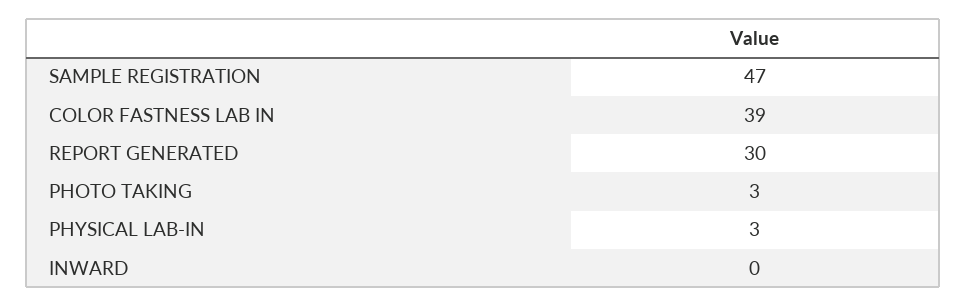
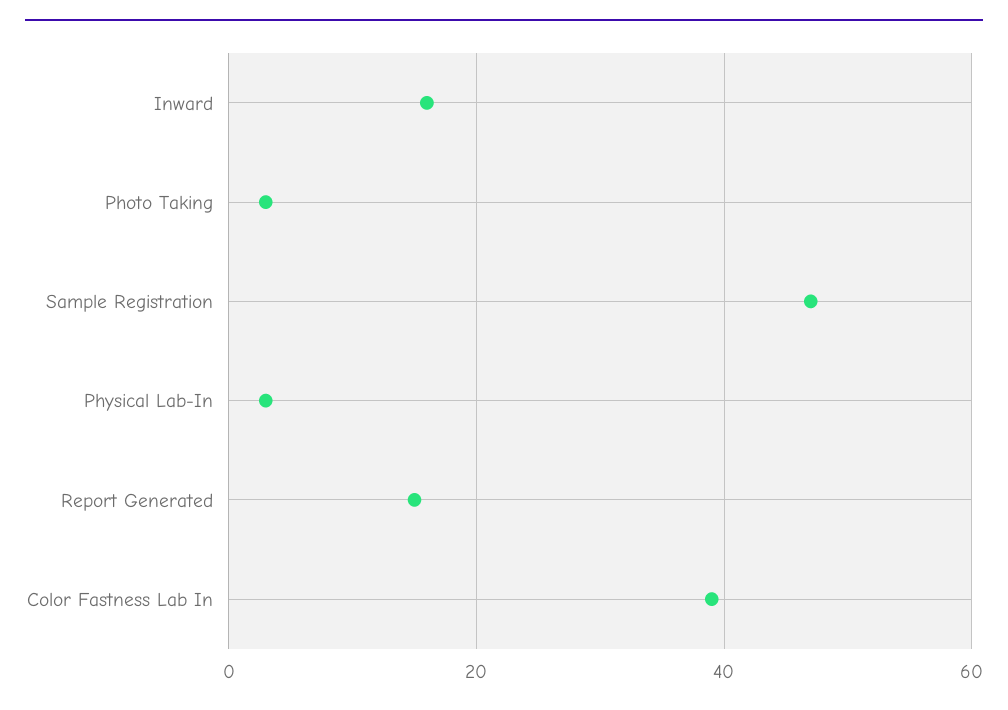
  {
    "SAMPLE REGISTRATION": 47,
    "COLOR FASTNESS LAB IN": 39,
-   "REPORT GENERATED": 30,
+   "REPORT GENERATED": 15,
    "PHOTO TAKING": 3,
    "PHYSICAL LAB-IN": 3,
-   "INWARD": 0
+   "INWARD": 15
  }

